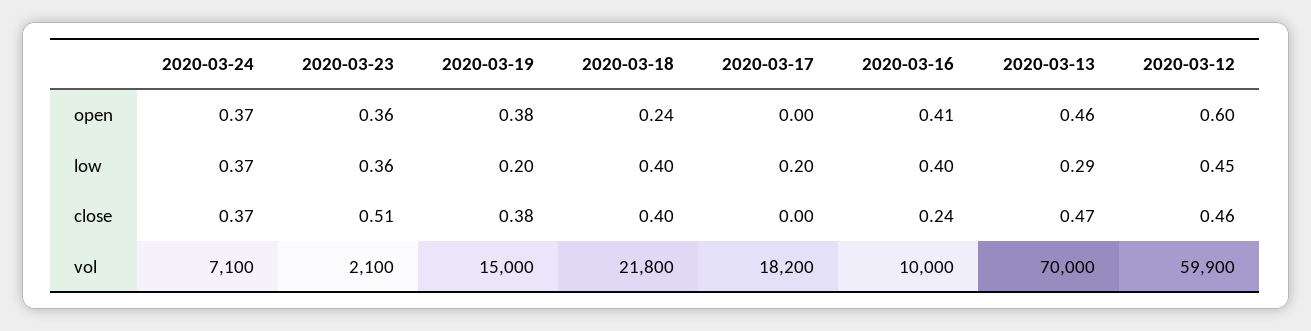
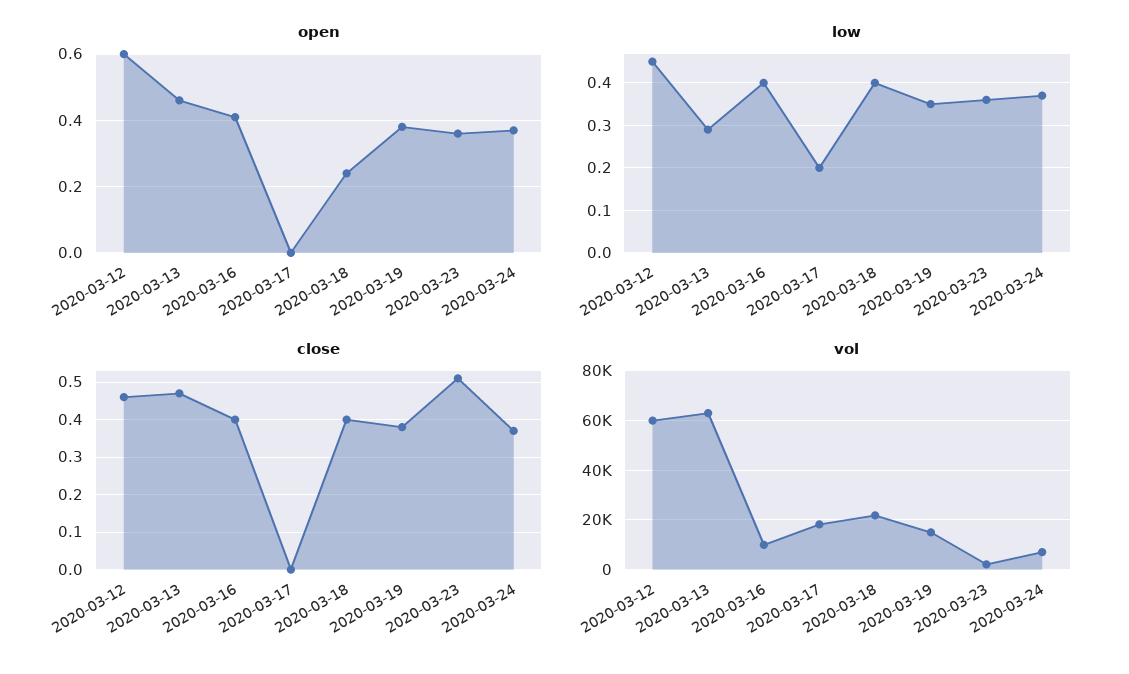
  {
    "open": {
      "2020-03-24": 0.37,
      "2020-03-23": 0.36,
      "2020-03-19": 0.38,
      "2020-03-18": 0.24,
      "2020-03-17": 0,
      "2020-03-16": 0.41,
      "2020-03-13": 0.46,
      "2020-03-12": 0.6
    },
    "low": {
      "2020-03-24": 0.37,
      "2020-03-23": 0.36,
-     "2020-03-19": 0.2,
+     "2020-03-19": 0.35,
      "2020-03-18": 0.4,
      "2020-03-17": 0.2,
      "2020-03-16": 0.4,
      "2020-03-13": 0.29,
      "2020-03-12": 0.45
    },
    "close": {
      "2020-03-24": 0.37,
      "2020-03-23": 0.51,
      "2020-03-19": 0.38,
      "2020-03-18": 0.4,
      "2020-03-17": 0,
-     "2020-03-16": 0.24,
+     "2020-03-16": 0.4,
      "2020-03-13": 0.47,
      "2020-03-12": 0.46
    },
    "vol": {
      "2020-03-24": 7100,
      "2020-03-23": 2100,
      "2020-03-19": 15000,
      "2020-03-18": 21800,
      "2020-03-17": 18200,
      "2020-03-16": 10000,
-     "2020-03-13": 70000,
+     "2020-03-13": 62500,
      "2020-03-12": 59900
    }
  }

